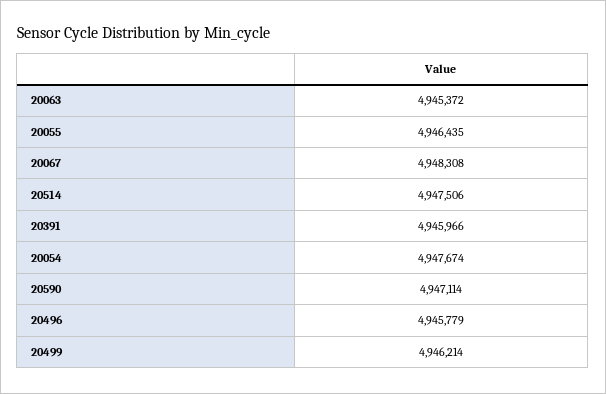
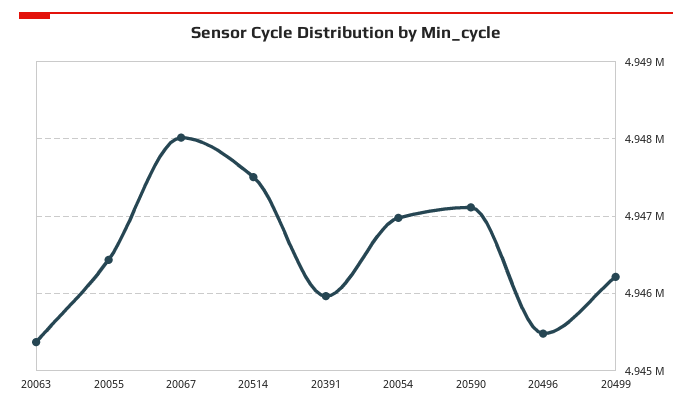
  {
    "20063": 4945372,
    "20055": 4946435,
-   "20067": 4948308,
+   "20067": 4948000,
    "20514": 4947506,
    "20391": 4945966,
-   "20054": 4947674,
+   "20054": 4947000,
    "20590": 4947114,
-   "20496": 4945779,
+   "20496": 4945500,
    "20499": 4946214
  }

